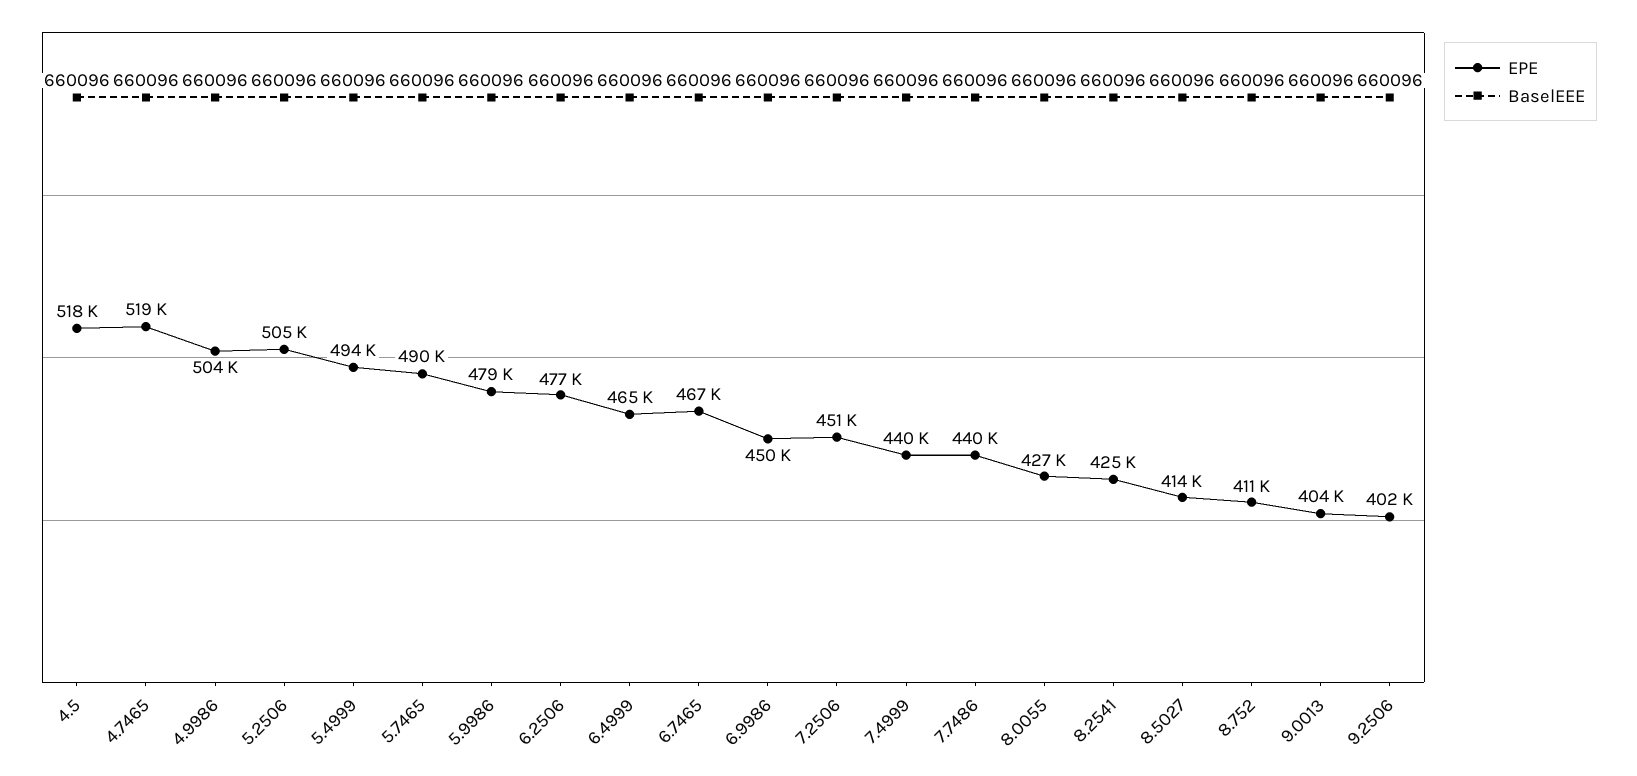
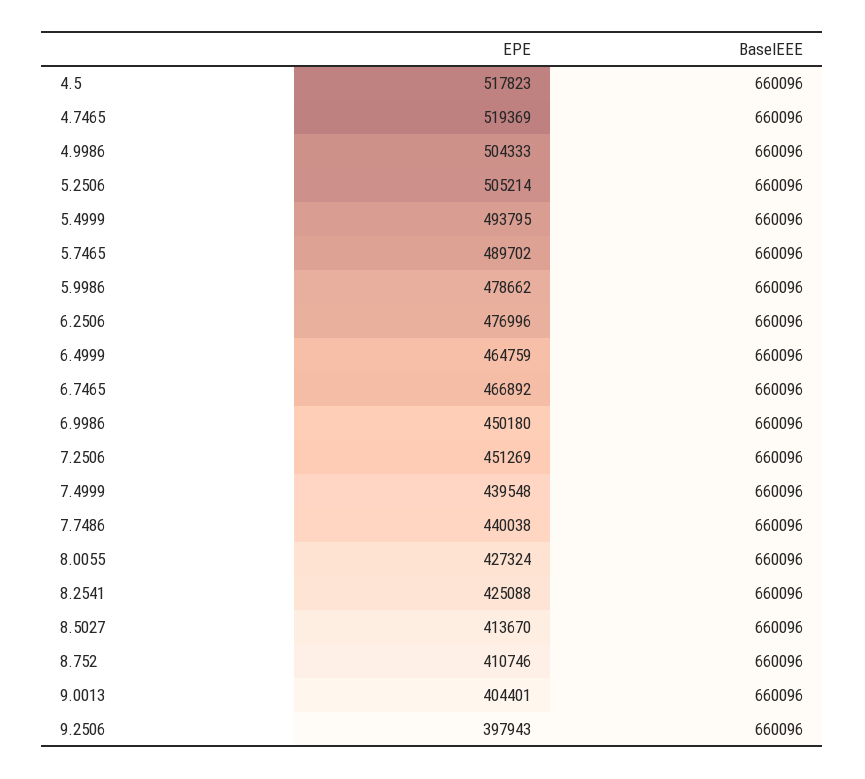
  {
    "EPE": {
      "4.5": 517823,
      "4.7465": 519369,
      "4.9986": 504333,
      "5.2506": 505214,
      "5.4999": 493795,
      "5.7465": 489702,
      "5.9986": 478662,
      "6.2506": 476996,
      "6.4999": 464759,
      "6.7465": 466892,
      "6.9986": 450180,
      "7.2506": 451269,
      "7.4999": 439548,
      "7.7486": 440038,
      "8.0055": 427324,
      "8.2541": 425088,
      "8.5027": 413670,
      "8.752": 410746,
      "9.0013": 404401,
-     "9.2506": 402000
+     "9.2506": 397943
    },
    "BaselEEE": {
      "4.5": 660096,
      "4.7465": 660096,
      "4.9986": 660096,
      "5.2506": 660096,
      "5.4999": 660096,
      "5.7465": 660096,
      "5.9986": 660096,
      "6.2506": 660096,
      "6.4999": 660096,
      "6.7465": 660096,
      "6.9986": 660096,
      "7.2506": 660096,
      "7.4999": 660096,
      "7.7486": 660096,
      "8.0055": 660096,
      "8.2541": 660096,
      "8.5027": 660096,
      "8.752": 660096,
      "9.0013": 660096,
      "9.2506": 660096
    }
  }

